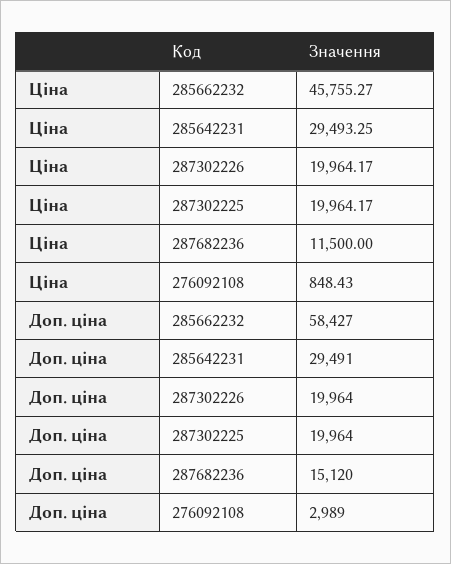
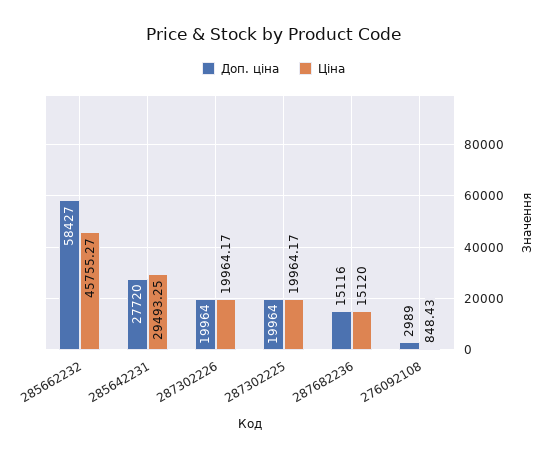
  {
    "Ціна": {
      "285662232": 45755.27,
      "285642231": 29493.25,
      "287302226": 19964.17,
      "287302225": 19964.17,
-     "287682236": 11500,
+     "287682236": 15120,
      "276092108": 848.43
    },
    "Доп. ціна": {
      "285662232": 58427,
-     "285642231": 29491,
+     "285642231": 27720,
      "287302226": 19964,
      "287302225": 19964,
-     "287682236": 15120,
+     "287682236": 15116,
      "276092108": 2989
    }
  }

